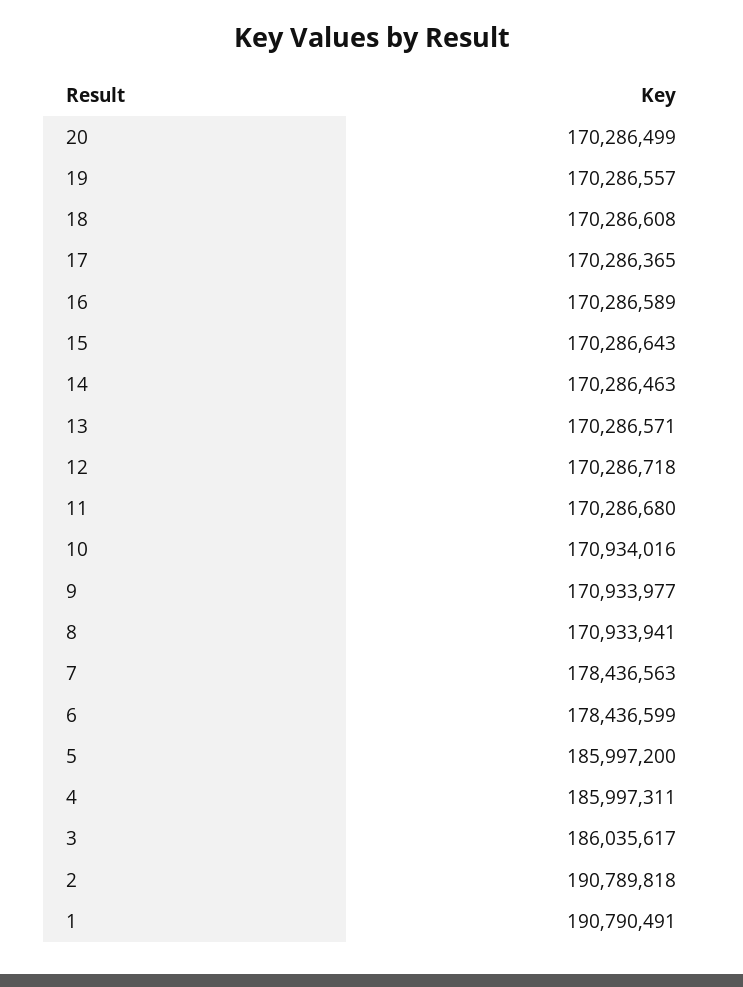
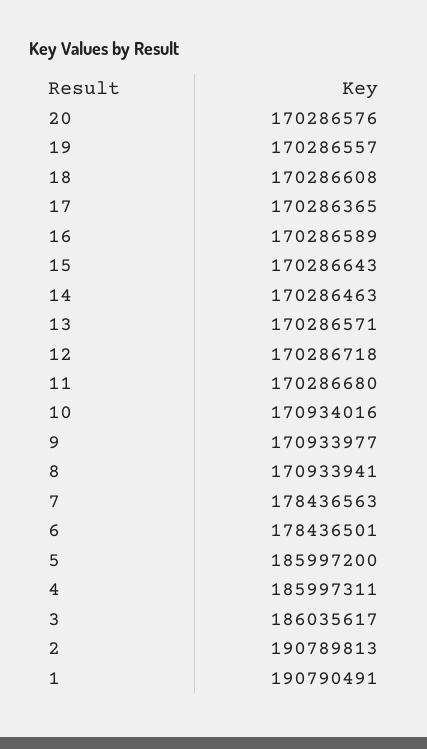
  {
-   "20": 170286499,
+   "20": 170286576,
    "19": 170286557,
    "18": 170286608,
    "17": 170286365,
    "16": 170286589,
    "15": 170286643,
    "14": 170286463,
    "13": 170286571,
    "12": 170286718,
    "11": 170286680,
    "10": 170934016,
    "9": 170933977,
    "8": 170933941,
    "7": 178436563,
-   "6": 178436599,
+   "6": 178436501,
    "5": 185997200,
    "4": 185997311,
    "3": 186035617,
-   "2": 190789818,
+   "2": 190789813,
    "1": 190790491
  }

